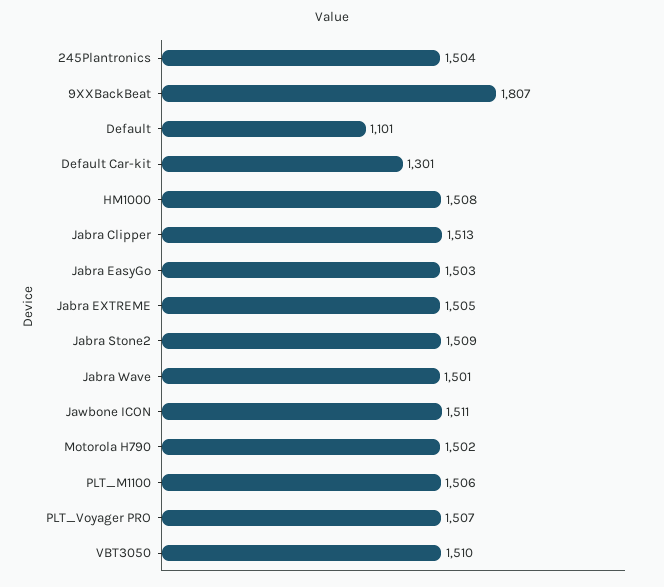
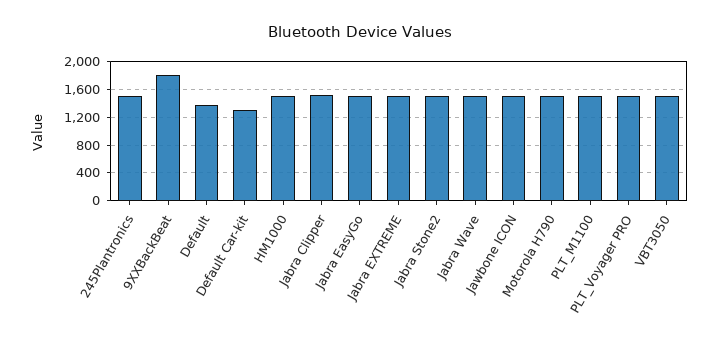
  {
    "245Plantronics": 1504,
    "9XXBackBeat": 1807,
-   "Default": 1101,
+   "Default": 1400,
    "Default Car-kit": 1301,
    "HM1000": 1508,
    "Jabra Clipper": 1513,
    "Jabra EasyGo": 1503,
    "Jabra EXTREME": 1505,
    "Jabra Stone2": 1509,
    "Jabra Wave": 1501,
    "Jawbone ICON": 1511,
    "Motorola H790": 1502,
    "PLT_M1100": 1506,
    "PLT_Voyager PRO": 1507,
    "VBT3050": 1510
  }

